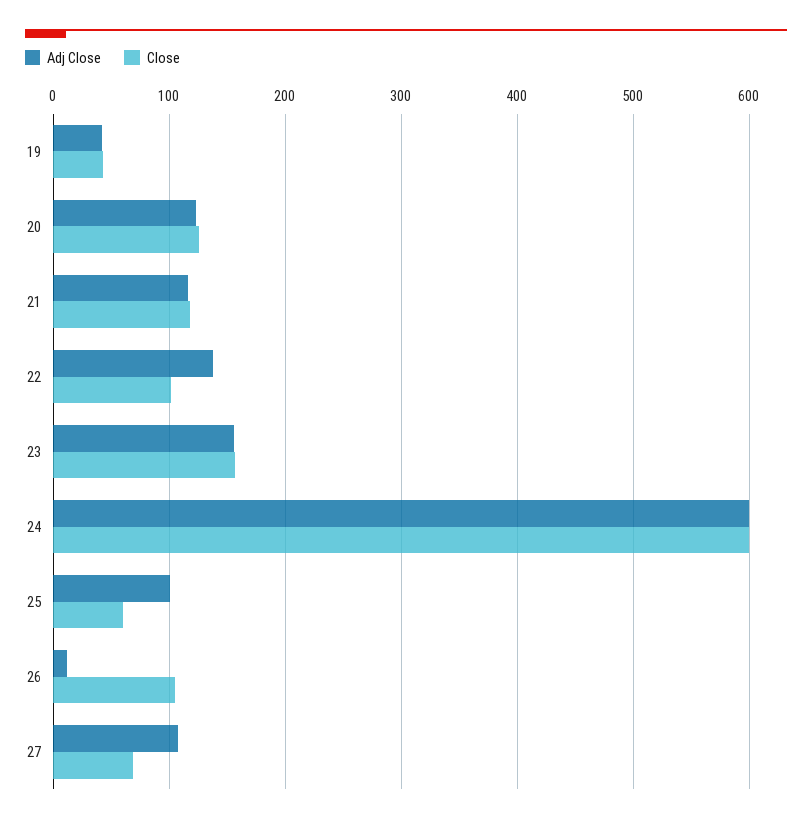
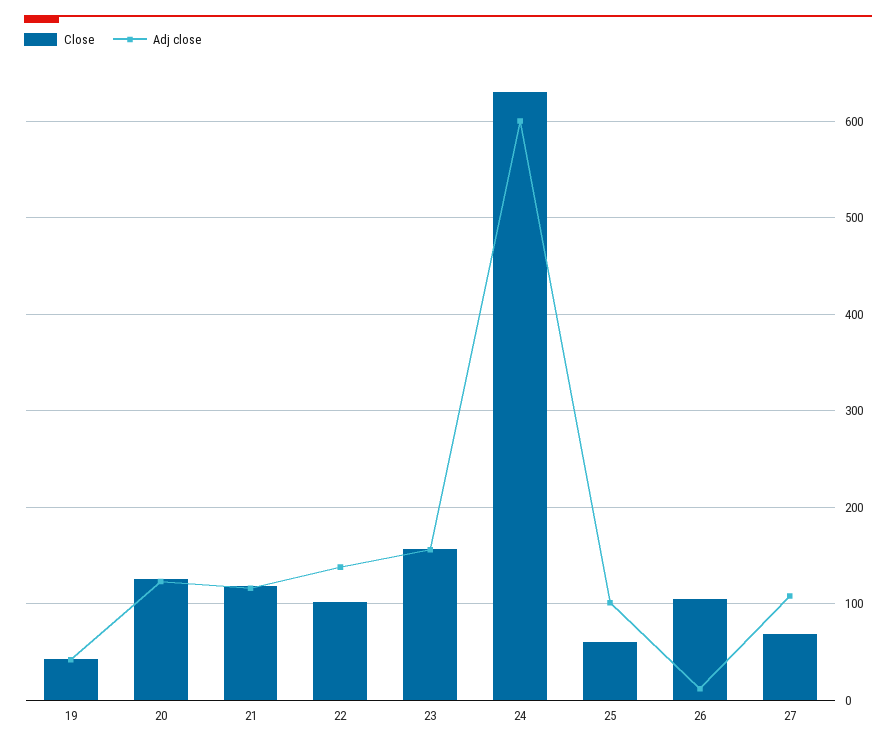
  {
    "Adj Close": {
      "19": 40,
      "20": 120,
      "21": 120,
      "22": 140,
      "23": 160,
      "24": 600,
      "25": 100,
      "26": 10,
      "27": 110
    },
    "Close": {
      "19": 40,
      "20": 130,
      "21": 120,
      "22": 100,
      "23": 160,
-     "24": 600,
+     "24": 630,
      "25": 60,
      "26": 110,
      "27": 70
    }
  }

